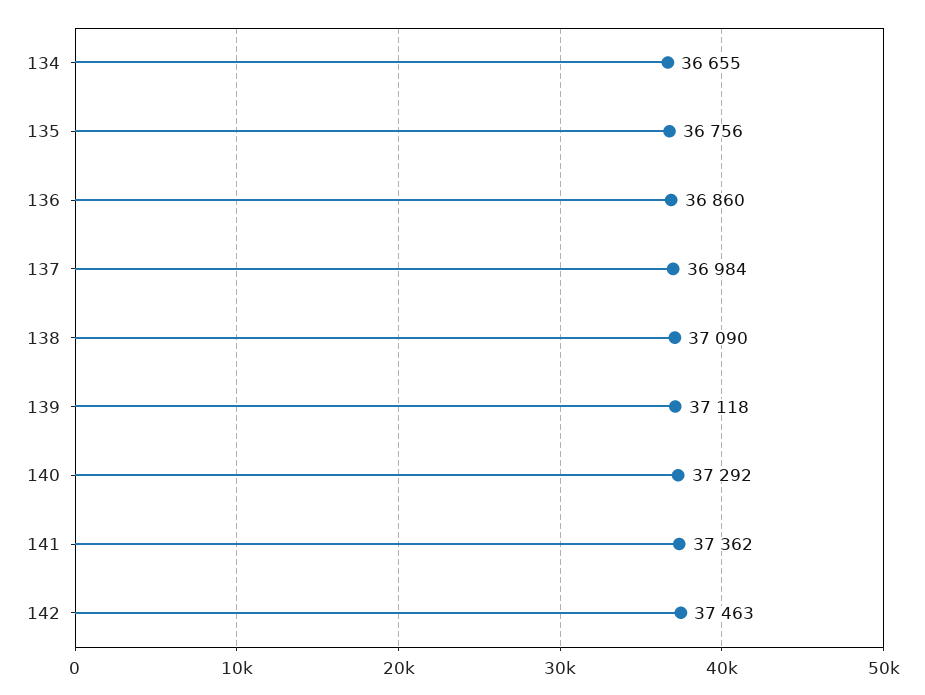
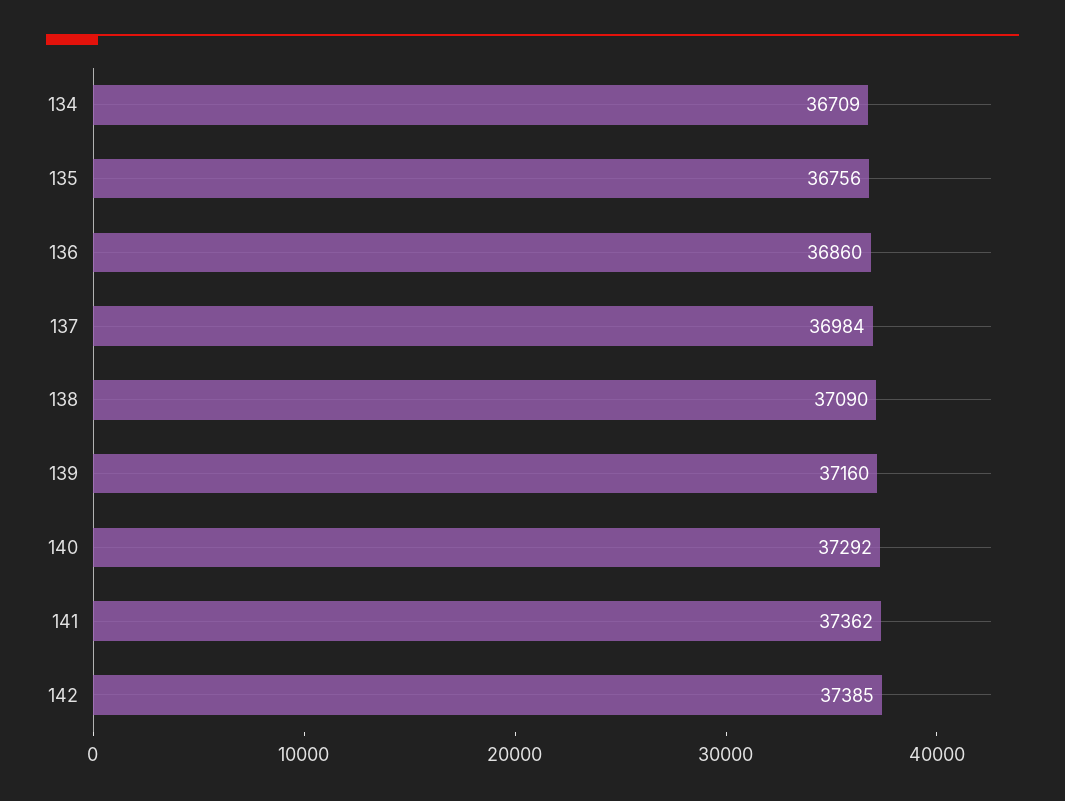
  {
-   "134": 36655,
+   "134": 36709,
    "135": 36756,
    "136": 36860,
    "137": 36984,
    "138": 37090,
-   "139": 37118,
+   "139": 37160,
    "140": 37292,
    "141": 37362,
-   "142": 37463
+   "142": 37385
  }

